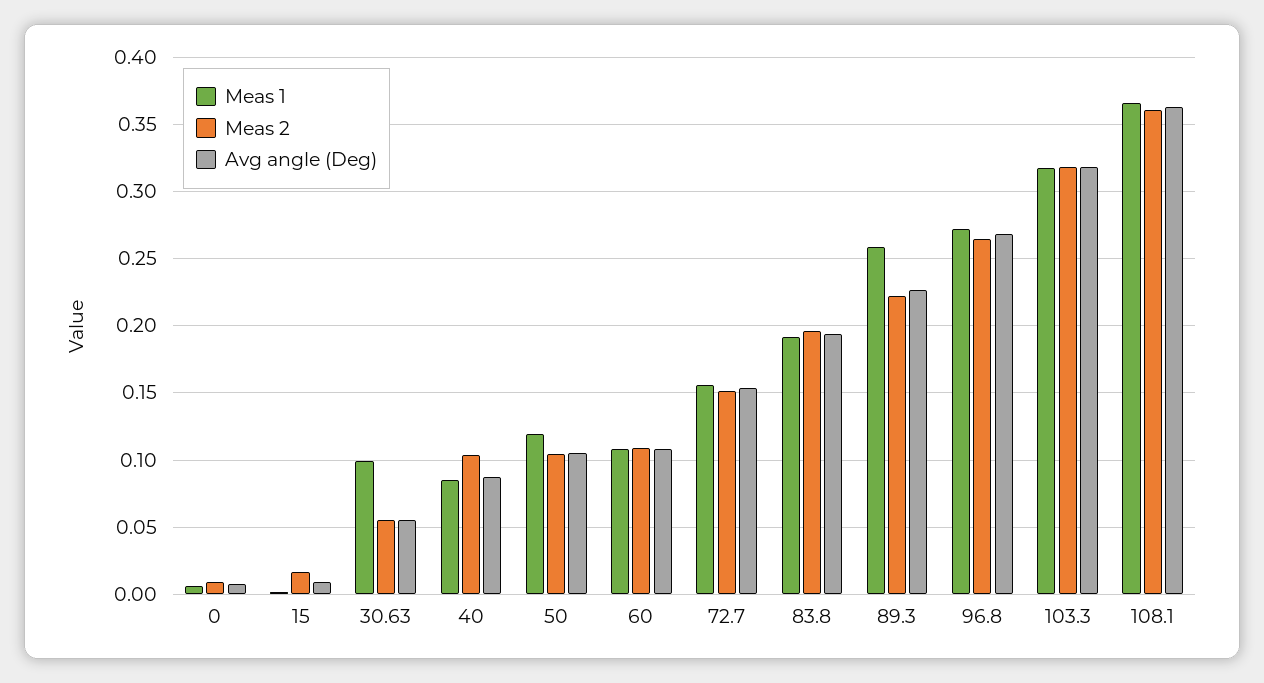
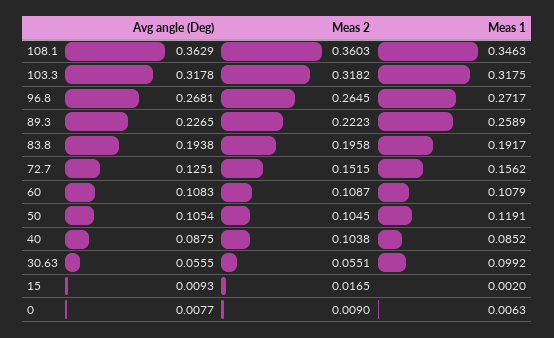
  {
    "Meas 1": {
      "0": 0.0063,
      "15": 0.002,
      "30.63": 0.0992,
      "40": 0.0852,
      "50": 0.1191,
      "60": 0.1079,
      "72.7": 0.1562,
      "83.8": 0.1917,
      "89.3": 0.2589,
      "96.8": 0.2717,
      "103.3": 0.3175,
-     "108.1": 0.365
+     "108.1": 0.3463
    },
    "Meas 2": {
      "0": 0.009,
      "15": 0.0165,
      "30.63": 0.0551,
      "40": 0.1038,
      "50": 0.1045,
      "60": 0.1087,
      "72.7": 0.1515,
      "83.8": 0.1958,
      "89.3": 0.2223,
      "96.8": 0.2645,
      "103.3": 0.3182,
      "108.1": 0.3603
    },
    "Avg angle (Deg)": {
      "0": 0.0077,
      "15": 0.0093,
      "30.63": 0.0555,
      "40": 0.0875,
      "50": 0.1054,
      "60": 0.1083,
-     "72.7": 0.155,
+     "72.7": 0.1251,
      "83.8": 0.1938,
      "89.3": 0.2265,
      "96.8": 0.2681,
      "103.3": 0.3178,
      "108.1": 0.3629
    }
  }

